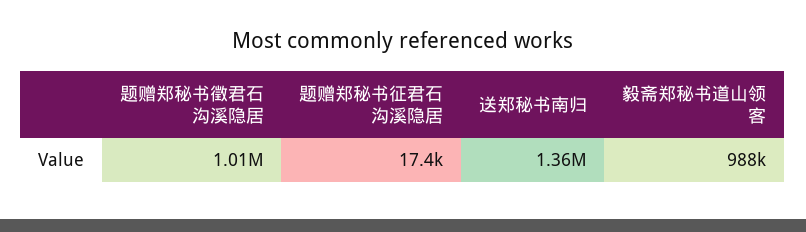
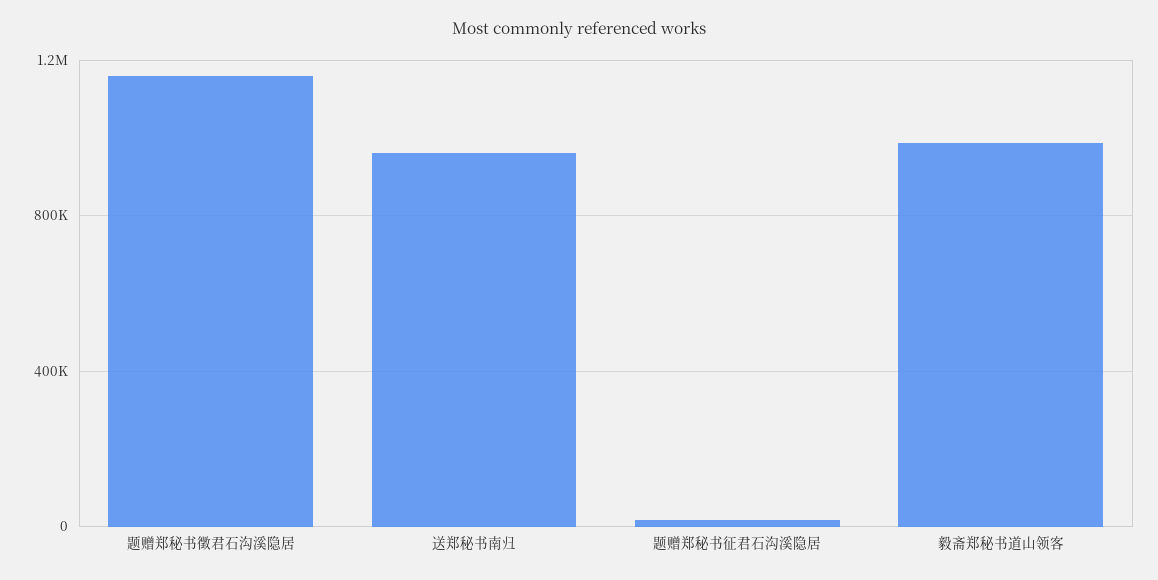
  {
-   "题赠郑秘书徵君石沟溪隐居": 1010000,
+   "题赠郑秘书徵君石沟溪隐居": 1150000,
    "题赠郑秘书征君石沟溪隐居": 17400,
-   "送郑秘书南归": 1360000,
+   "送郑秘书南归": 950000,
    "毅斋郑秘书道山领客": 988000
  }

